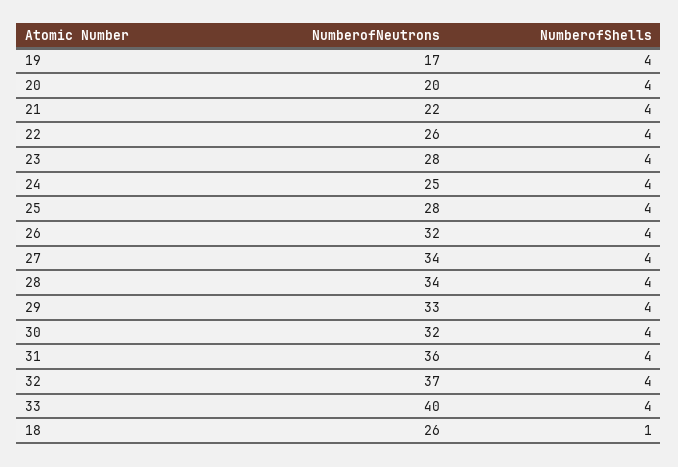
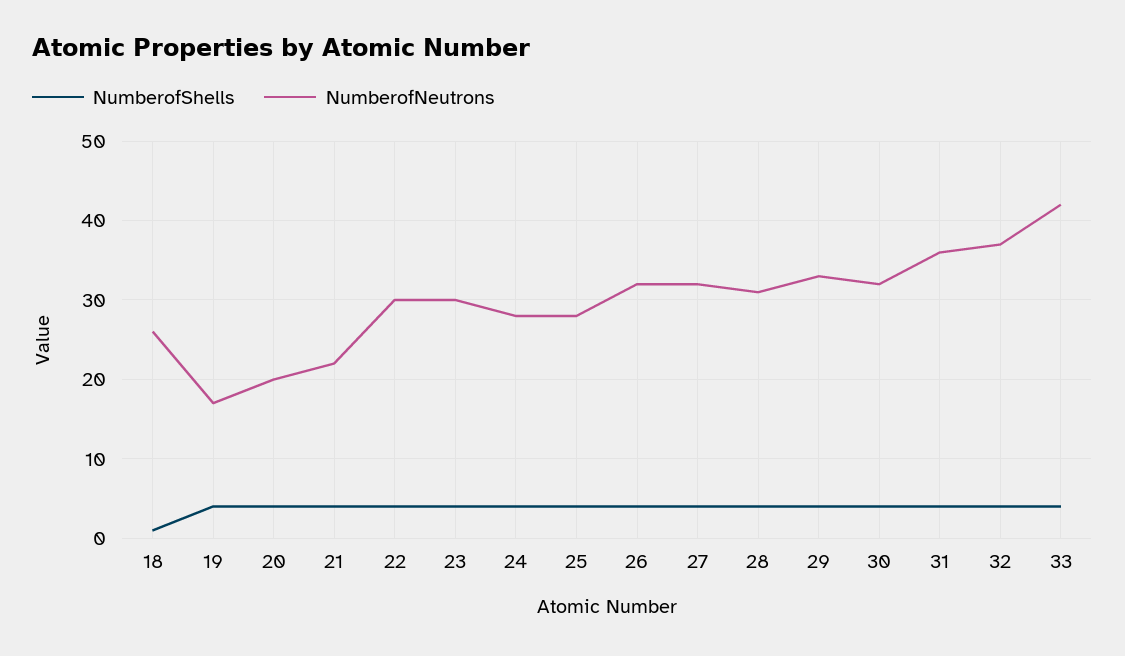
  {
    "NumberofNeutrons": {
      "19": 17,
      "20": 20,
      "21": 22,
-     "22": 26,
+     "22": 30,
-     "23": 28,
+     "23": 30,
-     "24": 25,
+     "24": 28,
      "25": 28,
      "26": 32,
-     "27": 34,
+     "27": 32,
-     "28": 34,
+     "28": 31,
      "29": 33,
      "30": 32,
      "31": 36,
      "32": 37,
-     "33": 40,
+     "33": 42,
      "18": 26
    },
    "NumberofShells": {
      "19": 4,
      "20": 4,
      "21": 4,
      "22": 4,
      "23": 4,
      "24": 4,
      "25": 4,
      "26": 4,
      "27": 4,
      "28": 4,
      "29": 4,
      "30": 4,
      "31": 4,
      "32": 4,
      "33": 4,
      "18": 1
    }
  }

